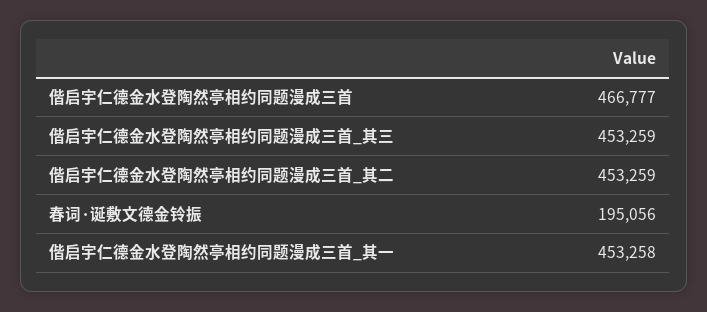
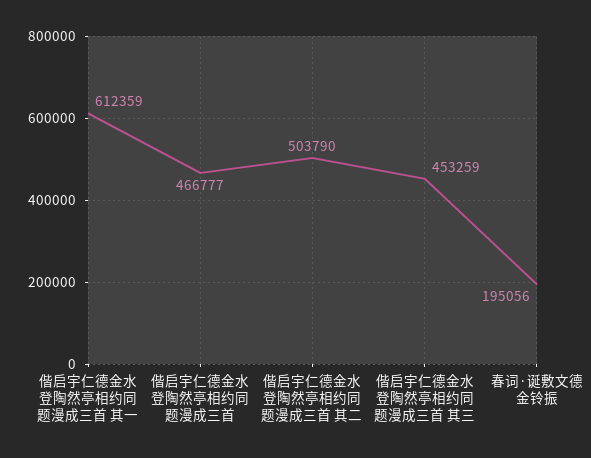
  {
    "偕启宇仁德金水登陶然亭相约同题漫成三首": 466777,
    "偕启宇仁德金水登陶然亭相约同题漫成三首_其三": 453259,
-   "偕启宇仁德金水登陶然亭相约同题漫成三首_其二": 453259,
+   "偕启宇仁德金水登陶然亭相约同题漫成三首_其二": 503790,
    "春词·诞敷文德金铃振": 195056,
-   "偕启宇仁德金水登陶然亭相约同题漫成三首_其一": 453258
+   "偕启宇仁德金水登陶然亭相约同题漫成三首_其一": 612359
  }

